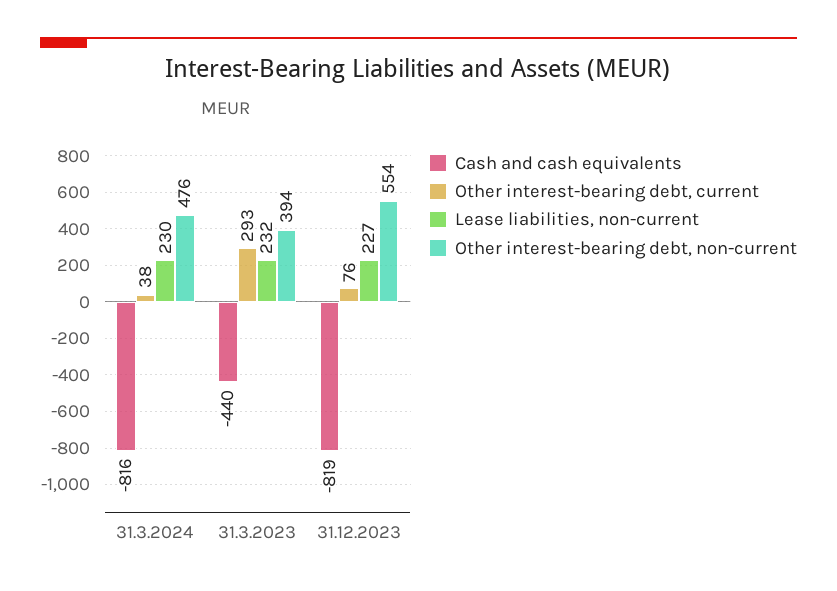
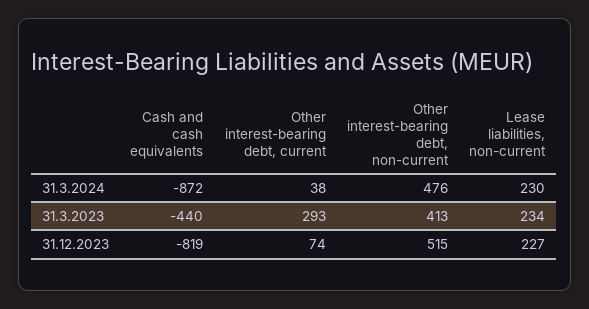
  {
    "Cash and cash equivalents": {
-     "31.3.2024": -816,
+     "31.3.2024": -872,
      "31.3.2023": -440,
      "31.12.2023": -819
    },
    "Other interest-bearing debt, current": {
      "31.3.2024": 38,
      "31.3.2023": 293,
-     "31.12.2023": 76
+     "31.12.2023": 74
    },
    "Lease liabilities, non-current": {
      "31.3.2024": 230,
-     "31.3.2023": 232,
+     "31.3.2023": 234,
      "31.12.2023": 227
    },
    "Other interest-bearing debt, non-current": {
      "31.3.2024": 476,
-     "31.3.2023": 394,
+     "31.3.2023": 413,
-     "31.12.2023": 554
+     "31.12.2023": 515
    }
  }

